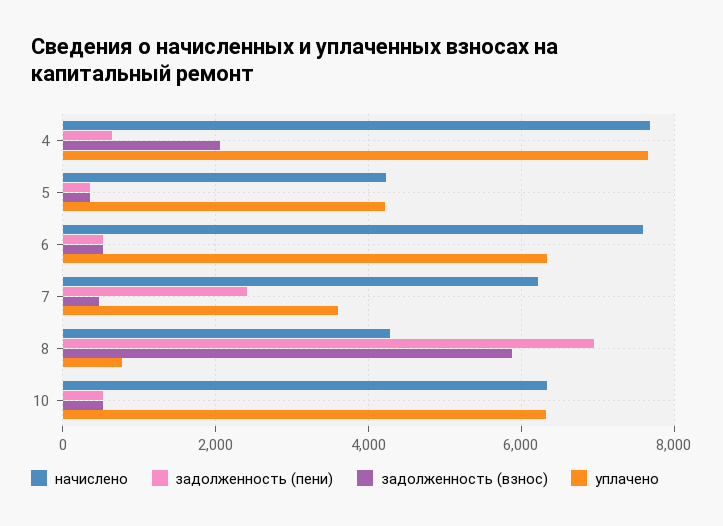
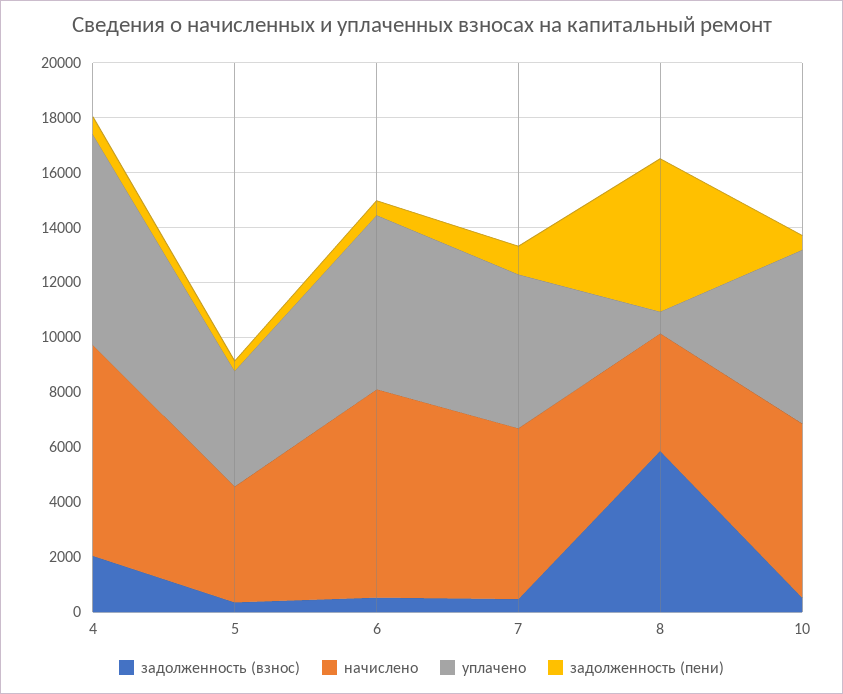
  {
    "начислено": {
      "4": 7600,
      "5": 4200,
      "6": 7600,
      "7": 6200,
      "8": 4200,
      "10": 6400
    },
    "задолженность (пени)": {
      "4": 600,
      "5": 400,
      "6": 600,
-     "7": 2400,
+     "7": 1000,
-     "8": 7000,
+     "8": 5500,
      "10": 600
    },
    "задолженность (взнос)": {
      "4": 2000,
      "5": 400,
      "6": 600,
      "7": 400,
      "8": 5800,
      "10": 600
    },
    "уплачено": {
      "4": 7600,
      "5": 4200,
      "6": 6400,
-     "7": 3600,
+     "7": 5500,
      "8": 800,
      "10": 6400
    }
  }

